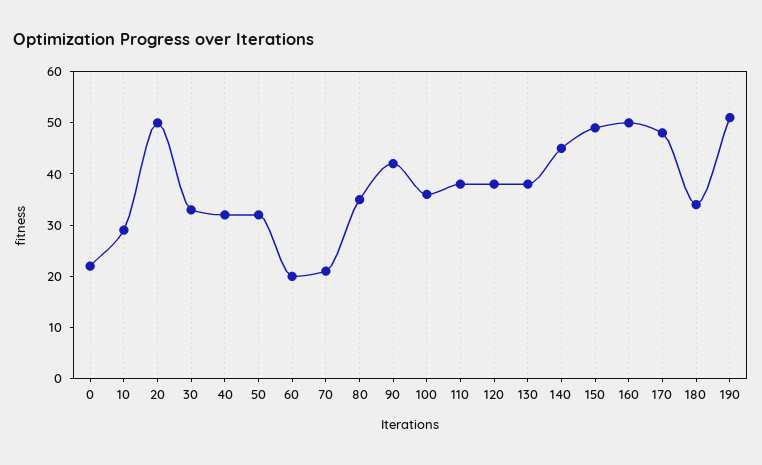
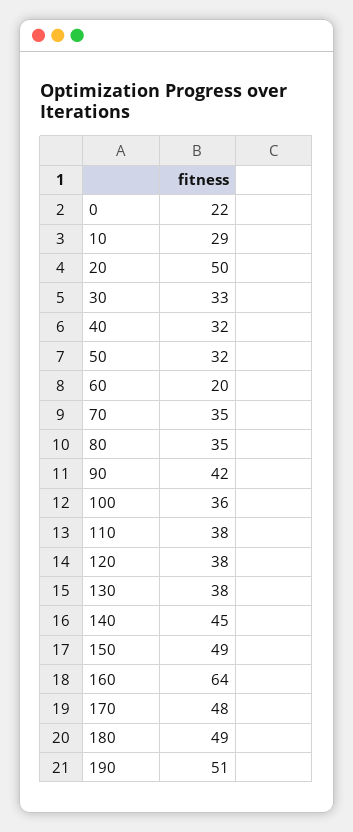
  {
    "0": 22,
    "10": 29,
    "20": 50,
    "30": 33,
    "40": 32,
    "50": 32,
    "60": 20,
-   "70": 20,
+   "70": 35,
    "80": 35,
    "90": 42,
    "100": 36,
    "110": 38,
    "120": 38,
    "130": 38,
    "140": 45,
    "150": 49,
-   "160": 50,
+   "160": 64,
    "170": 48,
-   "180": 35,
+   "180": 49,
    "190": 51
  }

